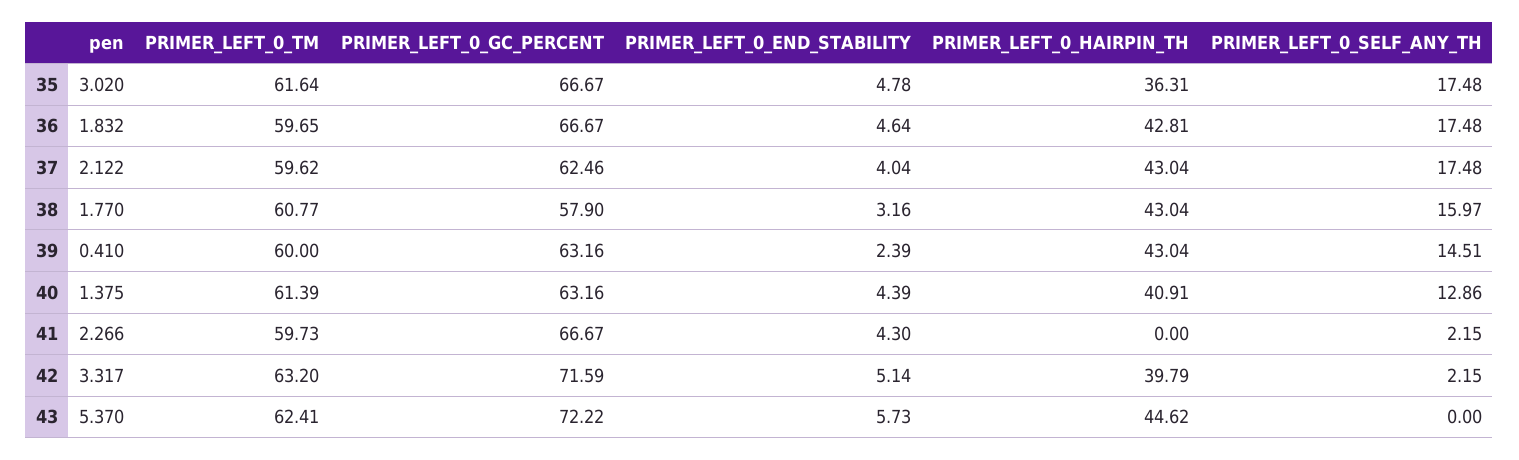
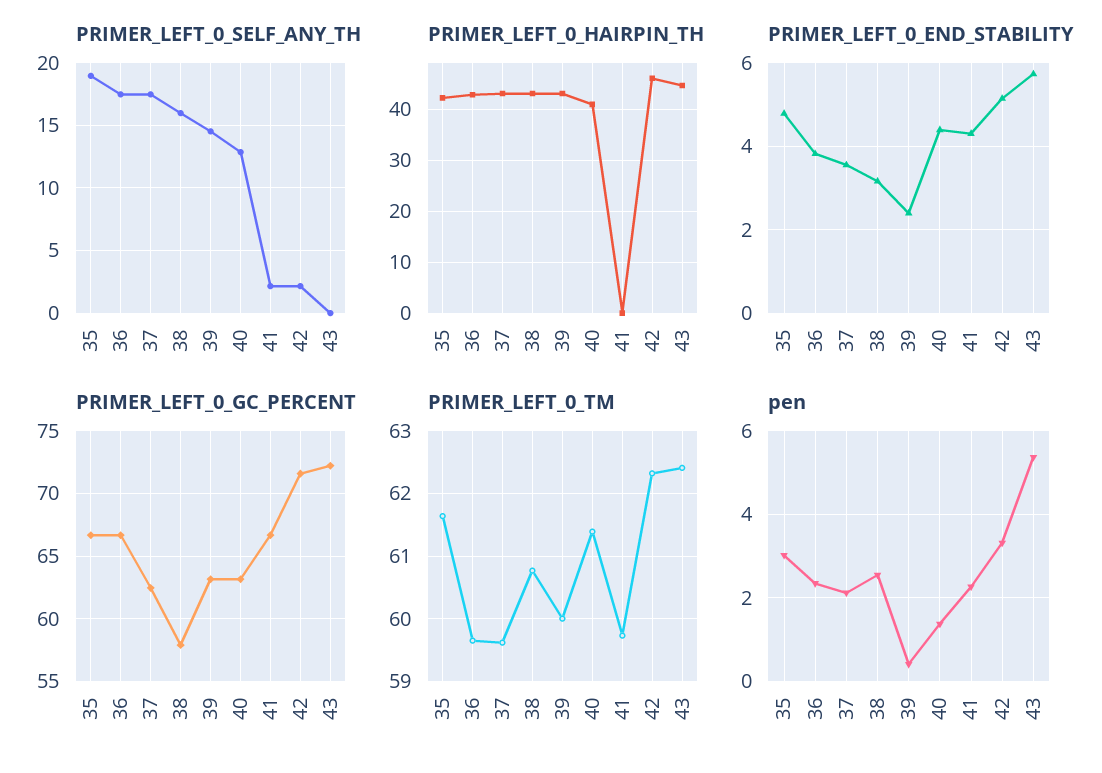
  {
    "pen": {
      "35": 3.02,
-     "36": 1.832,
+     "36": 2.4,
      "37": 2.122,
-     "38": 1.77,
+     "38": 2.6,
      "39": 0.41,
      "40": 1.375,
      "41": 2.266,
      "42": 3.317,
      "43": 5.37
    },
    "PRIMER_LEFT_0_TM": {
      "35": 61.64,
      "36": 59.65,
      "37": 59.62,
      "38": 60.77,
      "39": 60,
      "40": 61.39,
      "41": 59.73,
-     "42": 63.2,
+     "42": 62.3,
      "43": 62.41
    },
    "PRIMER_LEFT_0_GC_PERCENT": {
      "35": 66.67,
      "36": 66.67,
      "37": 62.46,
      "38": 57.9,
      "39": 63.16,
      "40": 63.16,
      "41": 66.67,
      "42": 71.59,
      "43": 72.22
    },
    "PRIMER_LEFT_0_END_STABILITY": {
      "35": 4.78,
-     "36": 4.64,
+     "36": 3.8,
-     "37": 4.04,
+     "37": 3.6,
      "38": 3.16,
      "39": 2.39,
      "40": 4.39,
      "41": 4.3,
      "42": 5.14,
      "43": 5.73
    },
    "PRIMER_LEFT_0_HAIRPIN_TH": {
-     "35": 36.31,
+     "35": 42,
      "36": 42.81,
      "37": 43.04,
      "38": 43.04,
      "39": 43.04,
      "40": 40.91,
      "41": 0,
-     "42": 39.79,
+     "42": 46,
      "43": 44.62
    },
    "PRIMER_LEFT_0_SELF_ANY_TH": {
-     "35": 17.48,
+     "35": 19,
      "36": 17.48,
      "37": 17.48,
      "38": 15.97,
      "39": 14.51,
      "40": 12.86,
      "41": 2.15,
      "42": 2.15,
      "43": 0
    }
  }

